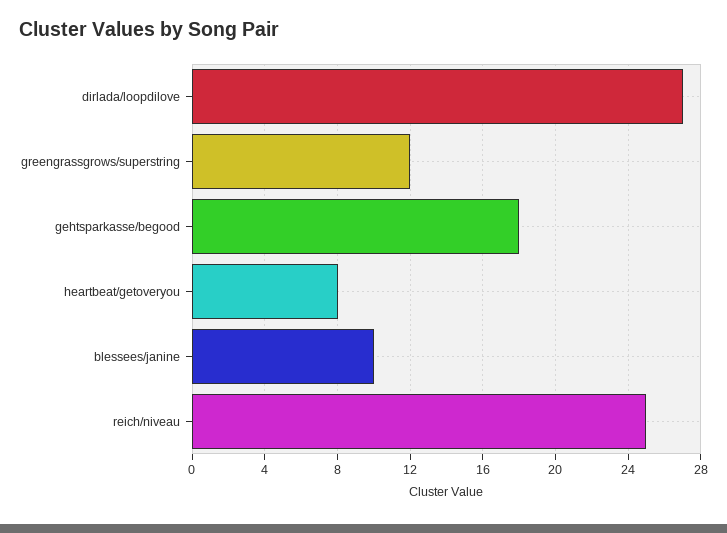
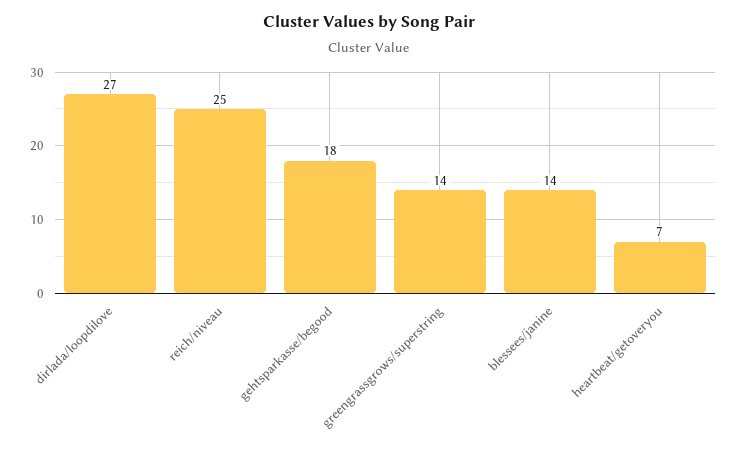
  {
    "dirlada/loopdilove": 27,
-   "greengrassgrows/superstring": 12,
+   "greengrassgrows/superstring": 14,
    "gehtsparkasse/begood": 18,
-   "heartbeat/getoveryou": 8,
+   "heartbeat/getoveryou": 7,
-   "blessees/janine": 10,
+   "blessees/janine": 14,
    "reich/niveau": 25
  }

